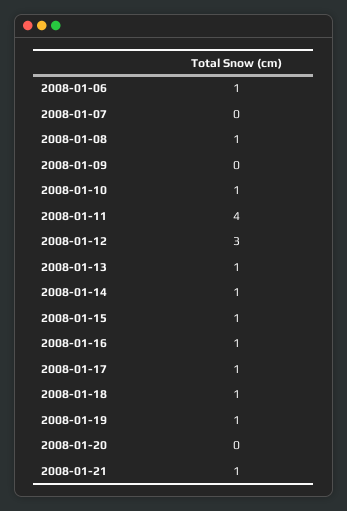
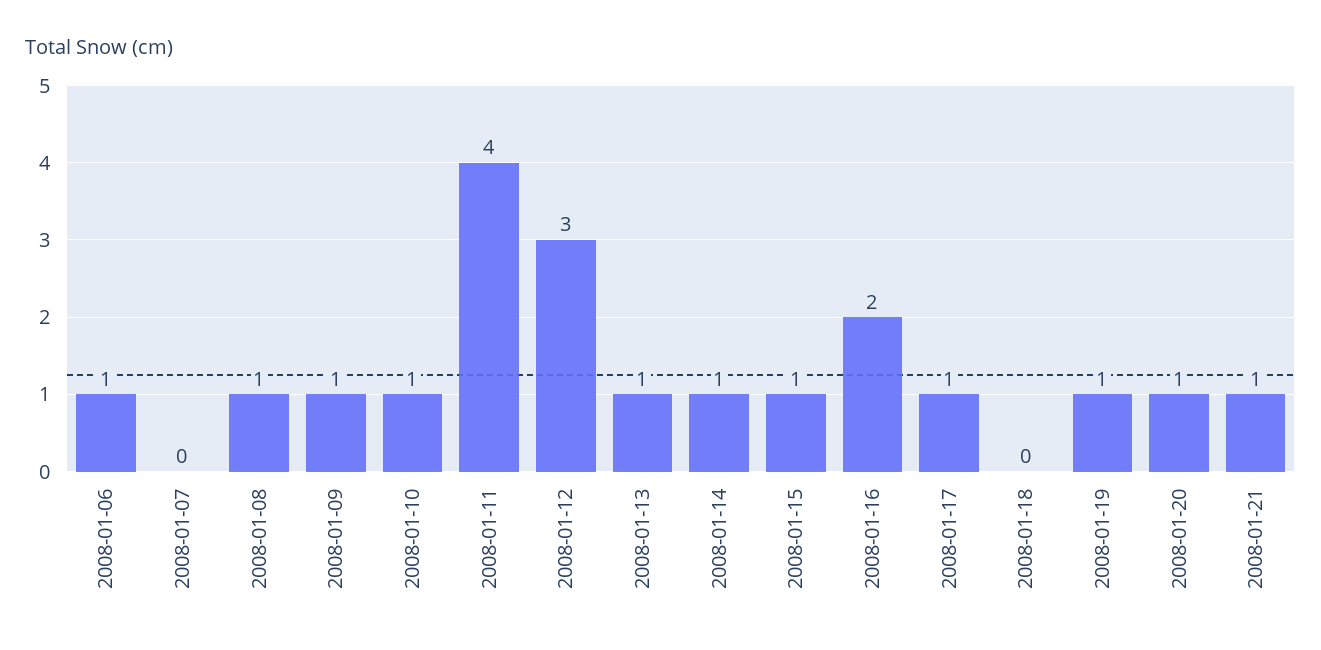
  {
    "2008-01-06": 1,
    "2008-01-07": 0,
    "2008-01-08": 1,
-   "2008-01-09": 0,
+   "2008-01-09": 1,
    "2008-01-10": 1,
    "2008-01-11": 4,
    "2008-01-12": 3,
    "2008-01-13": 1,
    "2008-01-14": 1,
    "2008-01-15": 1,
-   "2008-01-16": 1,
+   "2008-01-16": 2,
    "2008-01-17": 1,
-   "2008-01-18": 1,
+   "2008-01-18": 0,
    "2008-01-19": 1,
-   "2008-01-20": 0,
+   "2008-01-20": 1,
    "2008-01-21": 1
  }

